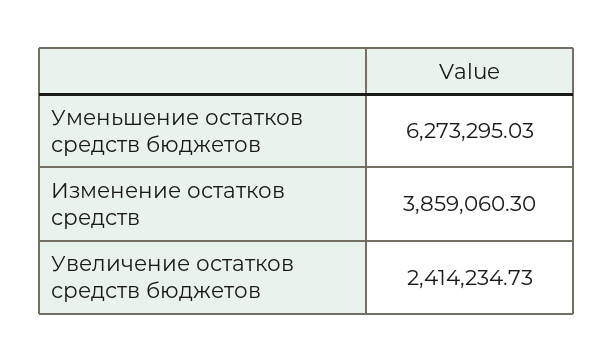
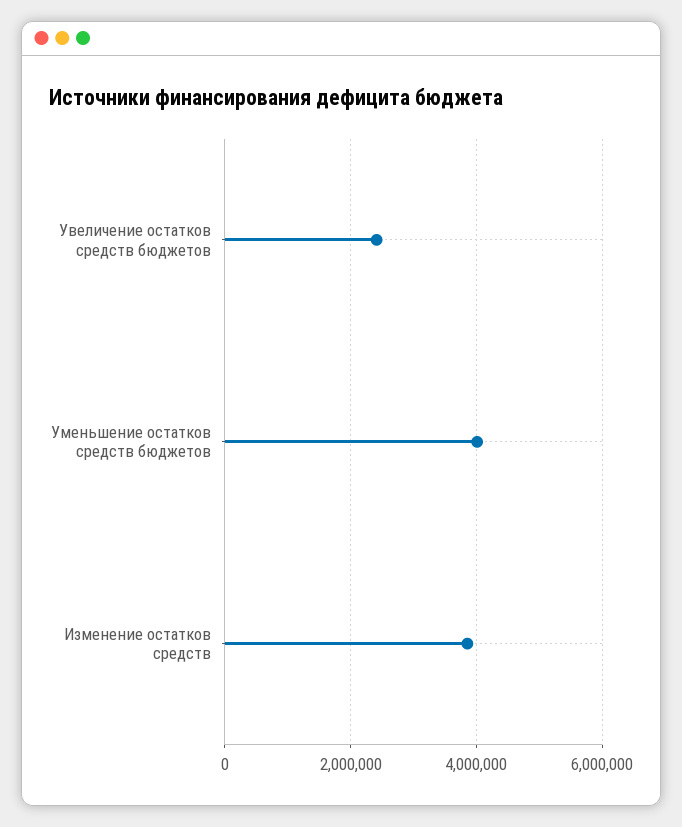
  {
-   "Уменьшение остатков средств бюджетов": 6273295.03,
+   "Уменьшение остатков средств бюджетов": 4000000,
    "Изменение остатков средств": 3859060.3,
    "Увеличение остатков средств бюджетов": 2414234.73
  }

